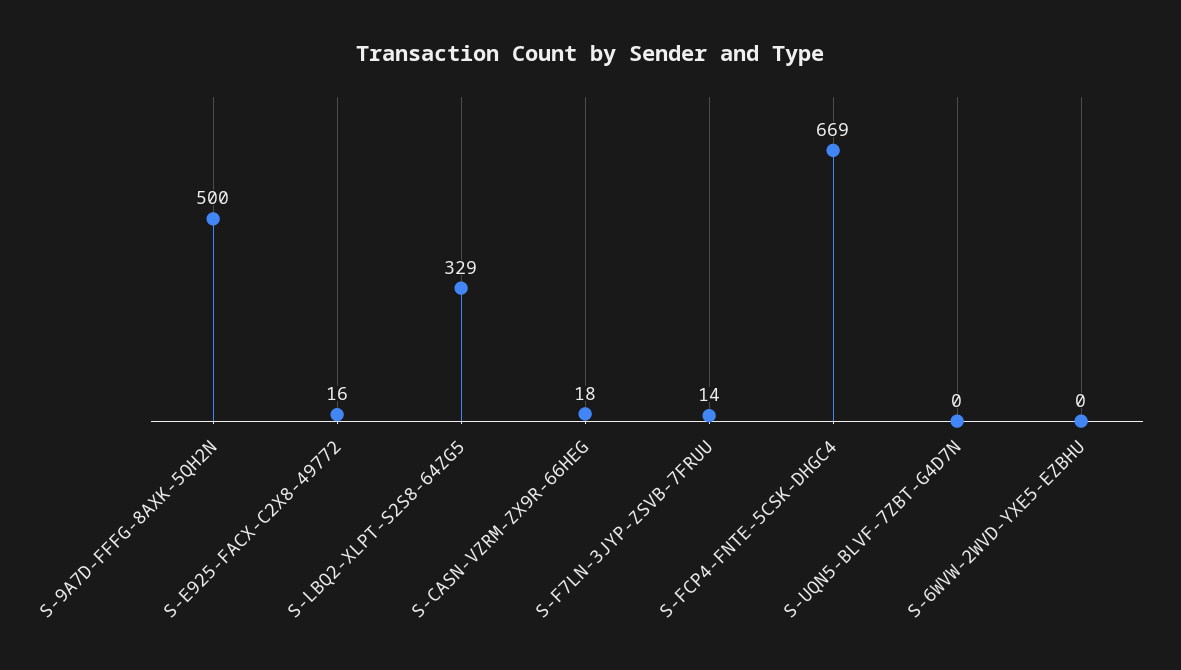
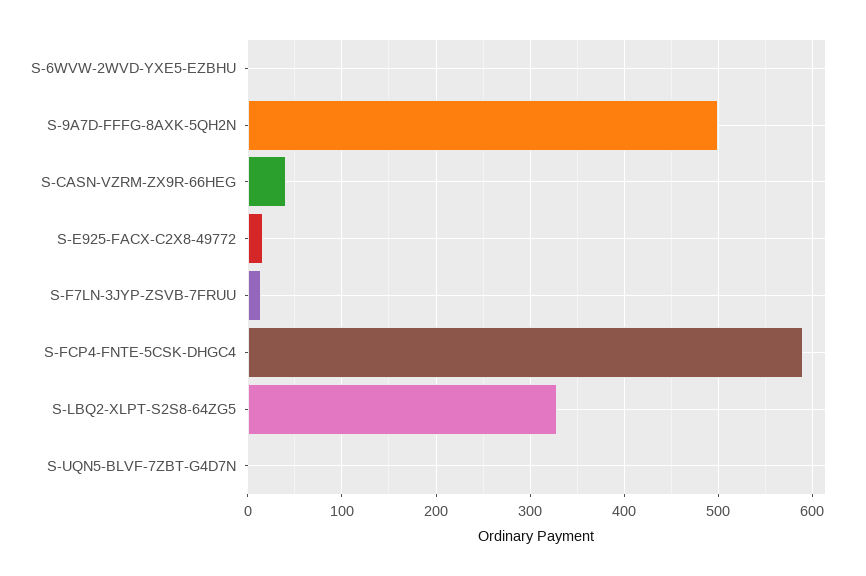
  {
    "S-9A7D-FFFG-8AXK-5QH2N": 500,
    "S-E925-FACX-C2X8-49772": 16,
    "S-LBQ2-XLPT-S2S8-64ZG5": 329,
-   "S-CASN-VZRM-ZX9R-66HEG": 18,
+   "S-CASN-VZRM-ZX9R-66HEG": 40,
    "S-F7LN-3JYP-ZSVB-7FRUU": 14,
-   "S-FCP4-FNTE-5CSK-DHGC4": 669,
+   "S-FCP4-FNTE-5CSK-DHGC4": 590,
    "S-UQN5-BLVF-7ZBT-G4D7N": 0,
    "S-6WVW-2WVD-YXE5-EZBHU": 0
  }

